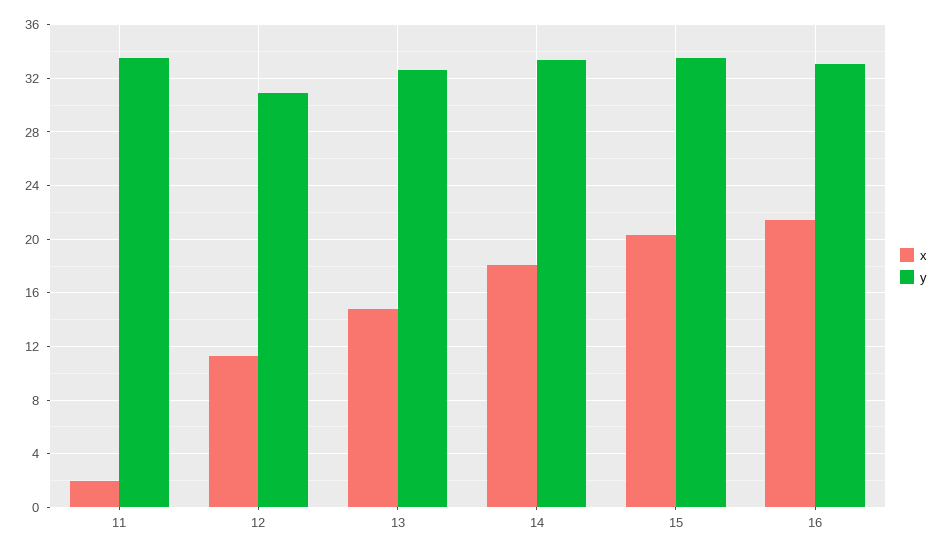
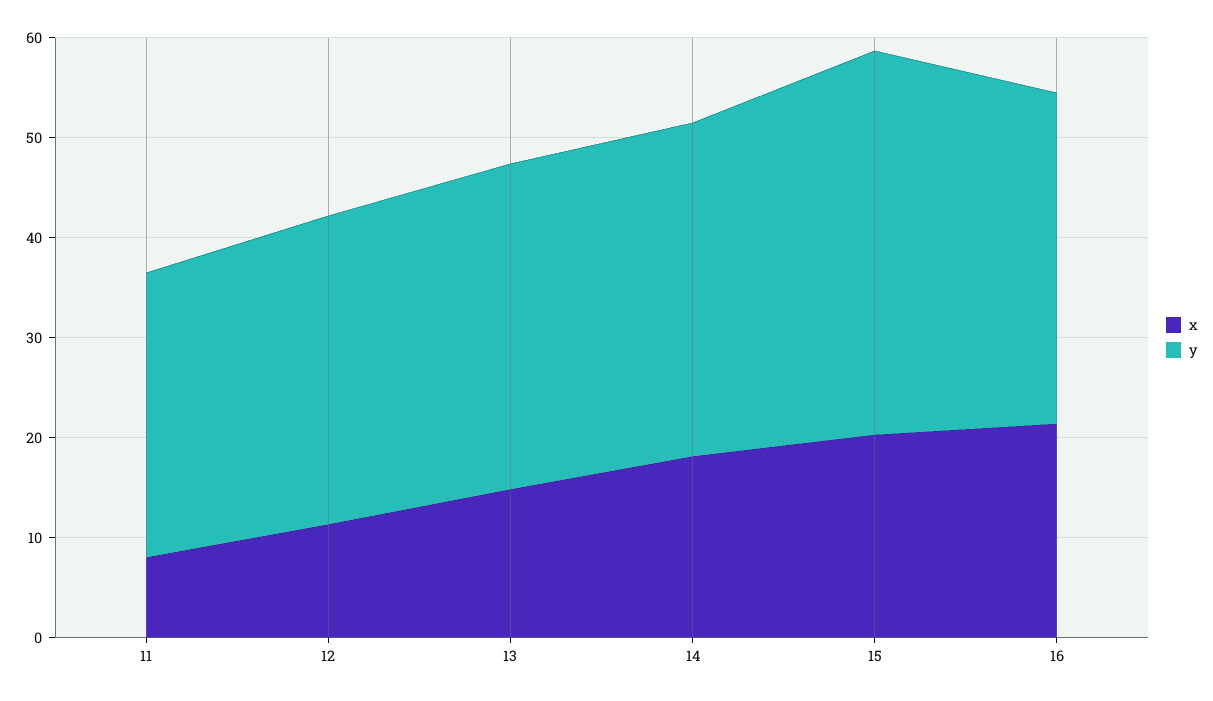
  {
    "x": {
-     "11": 2,
+     "11": 8,
      "12": 11.5,
      "13": 15,
      "14": 18,
      "15": 20.5,
      "16": 21.5
    },
    "y": {
-     "11": 33.5,
+     "11": 28,
      "12": 31,
      "13": 32.5,
      "14": 33.5,
-     "15": 33.5,
+     "15": 38,
      "16": 33
    }
  }

